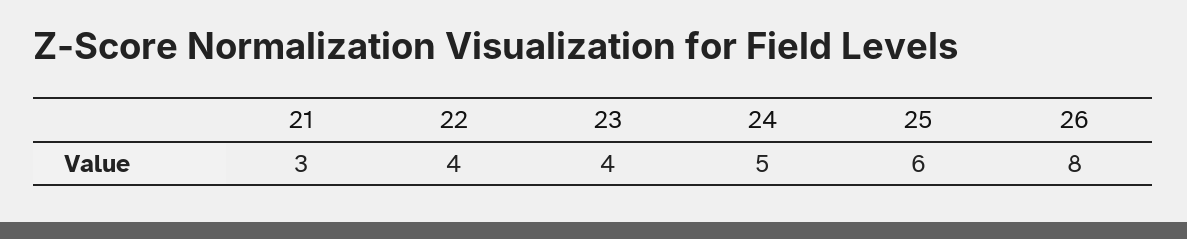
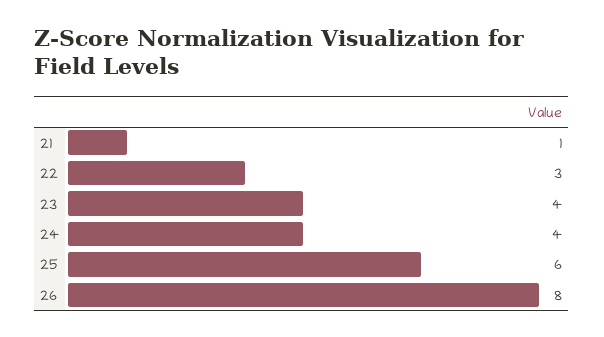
  {
-   "21": 3,
+   "21": 1,
-   "22": 4,
+   "22": 3,
    "23": 4,
-   "24": 5,
+   "24": 4,
    "25": 6,
    "26": 8
  }

